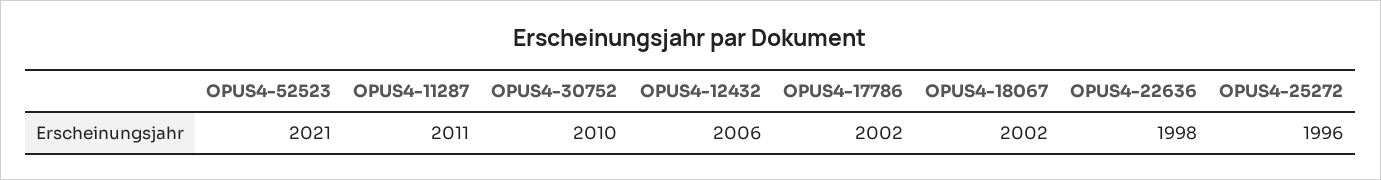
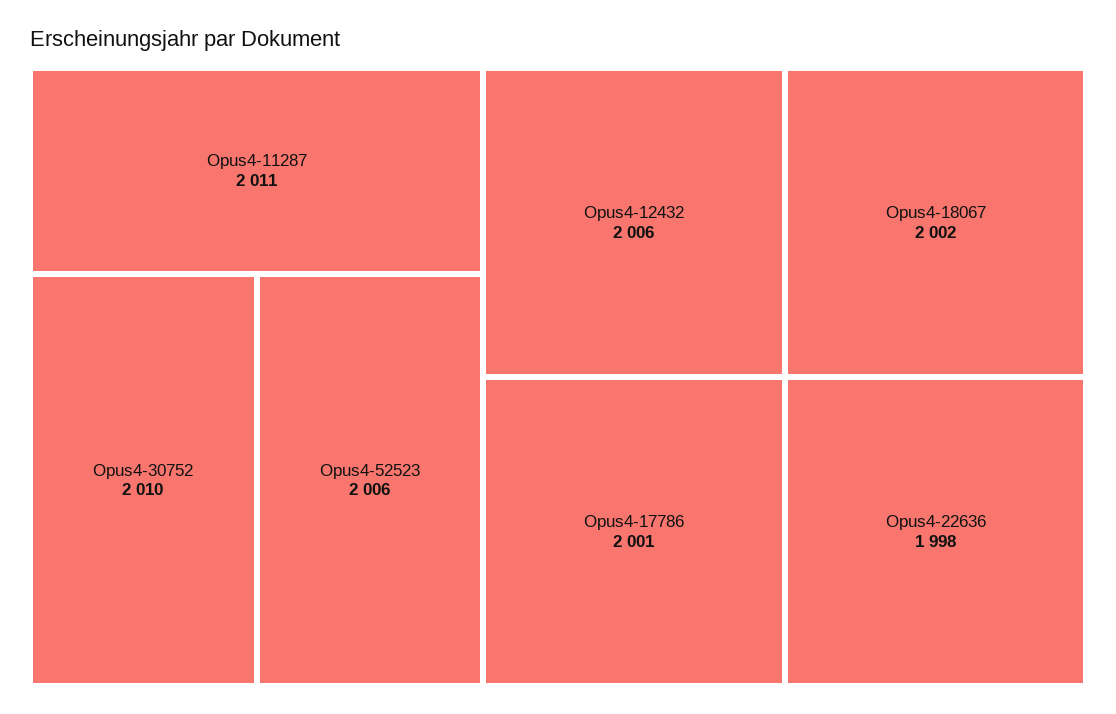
  {
-   "OPUS4-52523": 2021,
+   "OPUS4-52523": 2006,
    "OPUS4-11287": 2011,
    "OPUS4-30752": 2010,
    "OPUS4-12432": 2006,
-   "OPUS4-17786": 2002,
+   "OPUS4-17786": 2001,
    "OPUS4-18067": 2002,
-   "OPUS4-22636": 1998,
+   "OPUS4-22636": 1998
-   "OPUS4-25272": 1996
  }

